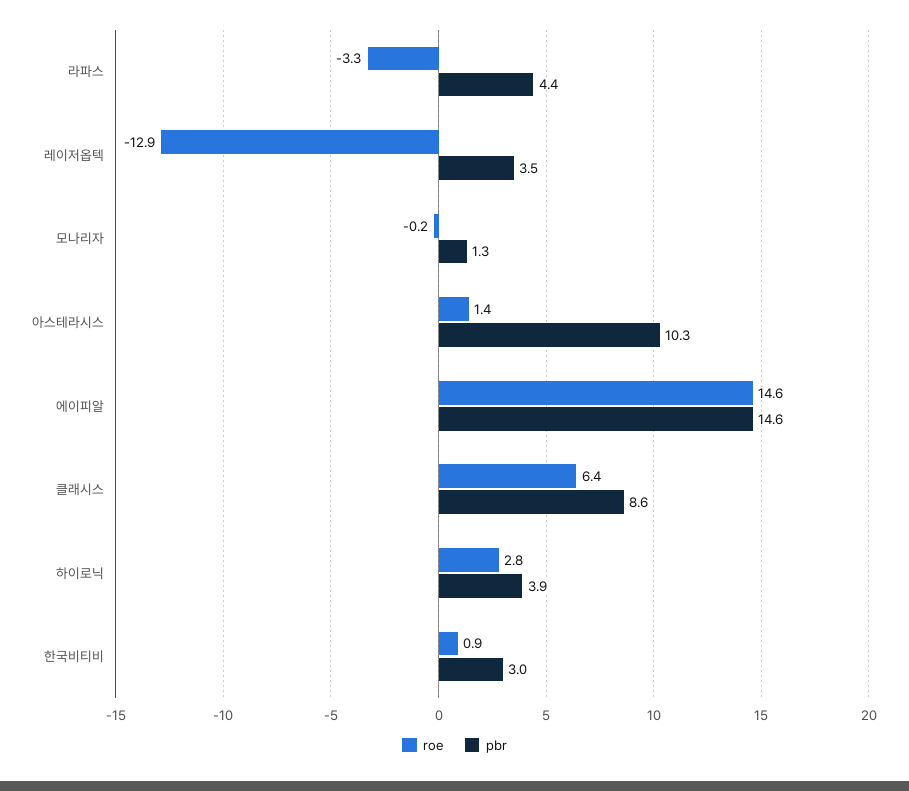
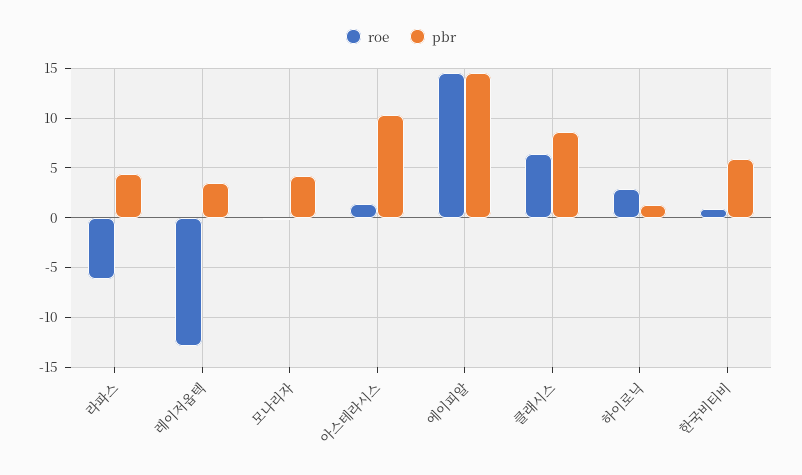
  {
    "roe": {
-     "라파스": -3.3,
+     "라파스": -6,
      "레이저옵텍": -12.9,
      "모나리자": -0.2,
      "아스테라시스": 1.4,
      "에이피알": 14.6,
      "클래시스": 6.4,
      "하이로닉": 2.8,
      "한국비티비": 0.9
    },
    "pbr": {
      "라파스": 4.4,
      "레이저옵텍": 3.5,
-     "모나리자": 1.3,
+     "모나리자": 4,
      "아스테라시스": 10.3,
      "에이피알": 14.6,
      "클래시스": 8.6,
-     "하이로닉": 3.9,
+     "하이로닉": 1,
-     "한국비티비": 3
+     "한국비티비": 6
    }
  }

